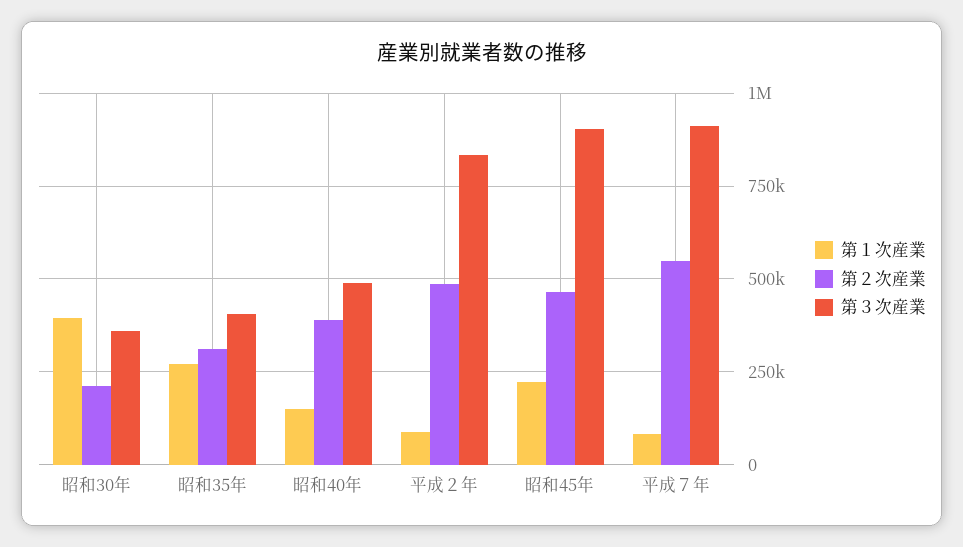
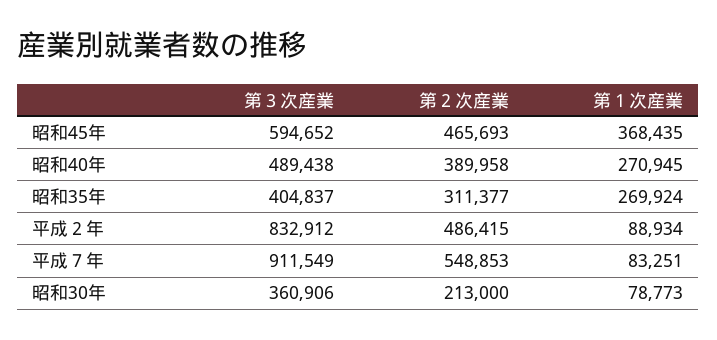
  {
    "第１次産業": {
-     "昭和30年": 400000,
+     "昭和30年": 78773,
      "昭和35年": 269924,
-     "昭和40年": 150000,
+     "昭和40年": 270945,
      "平成２年": 88934,
-     "昭和45年": 225000,
+     "昭和45年": 368435,
      "平成７年": 83251
    },
    "第２次産業": {
      "昭和30年": 213000,
      "昭和35年": 311377,
      "昭和40年": 389958,
      "平成２年": 486415,
      "昭和45年": 465693,
      "平成７年": 548853
    },
    "第３次産業": {
      "昭和30年": 360906,
      "昭和35年": 404837,
      "昭和40年": 489438,
      "平成２年": 832912,
-     "昭和45年": 900000,
+     "昭和45年": 594652,
      "平成７年": 911549
    }
  }

